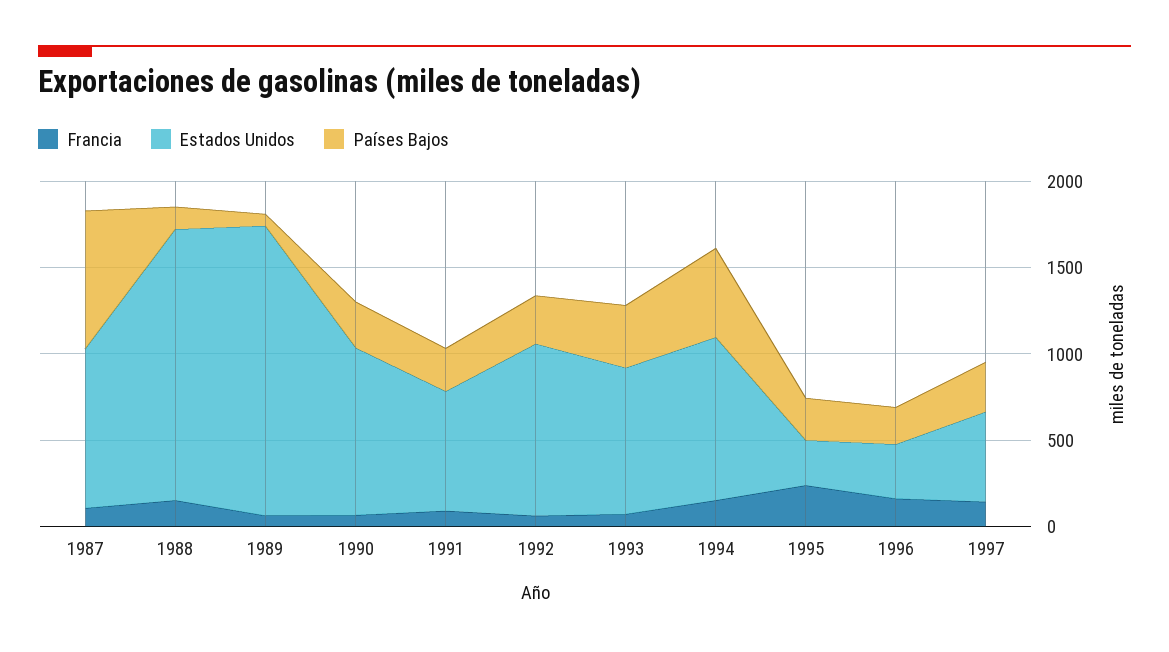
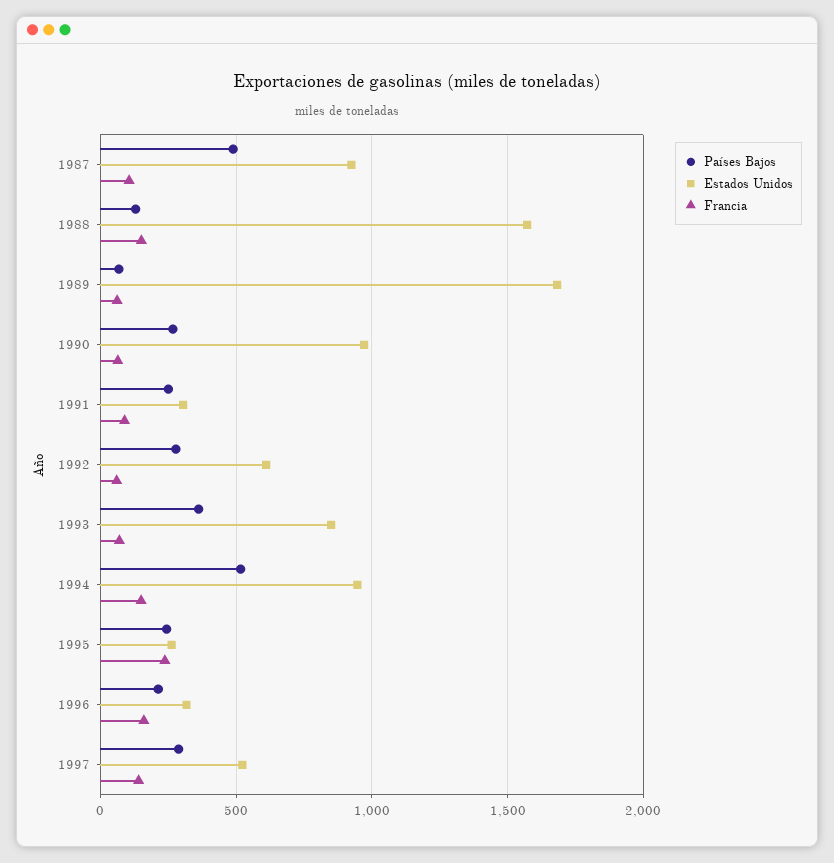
  {
    "Francia": {
      "1987": 100,
      "1988": 150,
      "1989": 50,
      "1990": 50,
      "1991": 100,
      "1992": 50,
      "1993": 50,
      "1994": 150,
      "1995": 250,
      "1996": 150,
      "1997": 150
    },
    "Estados Unidos": {
      "1987": 900,
      "1988": 1550,
      "1989": 1700,
      "1990": 950,
-     "1991": 700,
+     "1991": 300,
-     "1992": 1000,
+     "1992": 600,
      "1993": 850,
      "1994": 950,
      "1995": 250,
      "1996": 300,
      "1997": 500
    },
    "Países Bajos": {
-     "1987": 800,
+     "1987": 500,
      "1988": 150,
      "1989": 50,
      "1990": 250,
      "1991": 250,
      "1992": 300,
      "1993": 350,
      "1994": 500,
      "1995": 250,
      "1996": 200,
      "1997": 300
    }
  }

